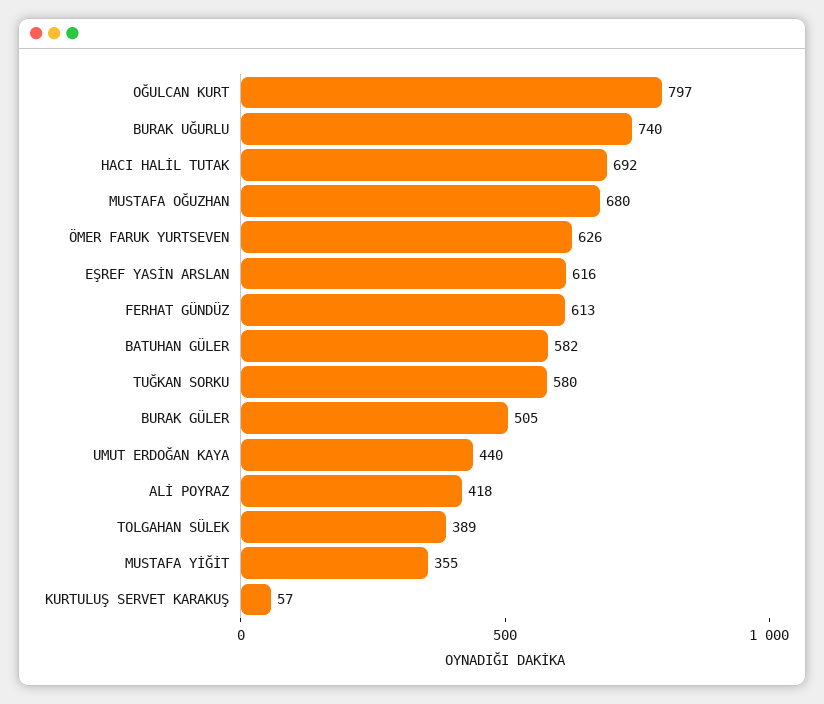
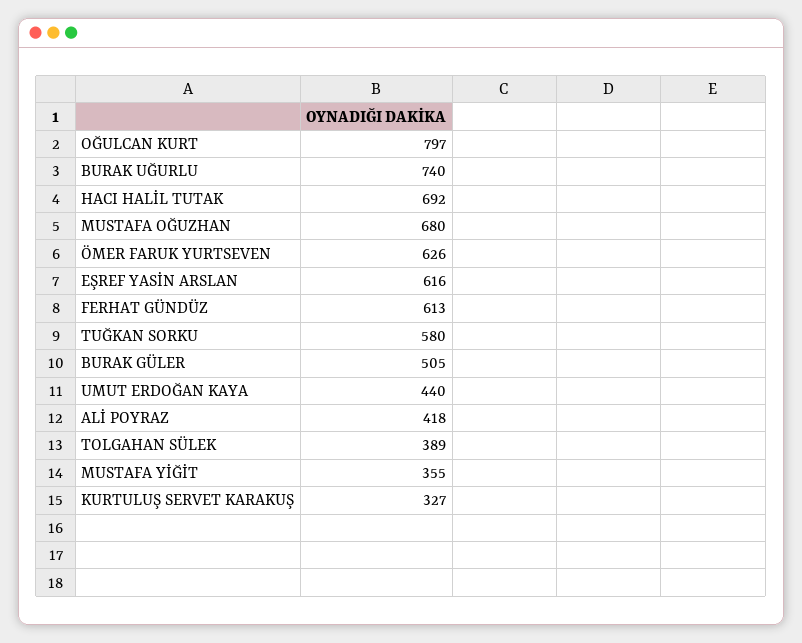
  {
    "OĞULCAN KURT": 797,
    "BURAK UĞURLU": 740,
    "HACI HALİL TUTAK": 692,
    "MUSTAFA OĞUZHAN": 680,
    "ÖMER FARUK YURTSEVEN": 626,
    "EŞREF YASİN ARSLAN": 616,
    "FERHAT GÜNDÜZ": 613,
-   "BATUHAN GÜLER": 582,
    "TUĞKAN SORKU": 580,
    "BURAK GÜLER": 505,
    "UMUT ERDOĞAN KAYA": 440,
    "ALİ POYRAZ": 418,
    "TOLGAHAN SÜLEK": 389,
    "MUSTAFA YİĞİT": 355,
-   "KURTULUŞ SERVET KARAKUŞ": 57
+   "KURTULUŞ SERVET KARAKUŞ": 327
  }

